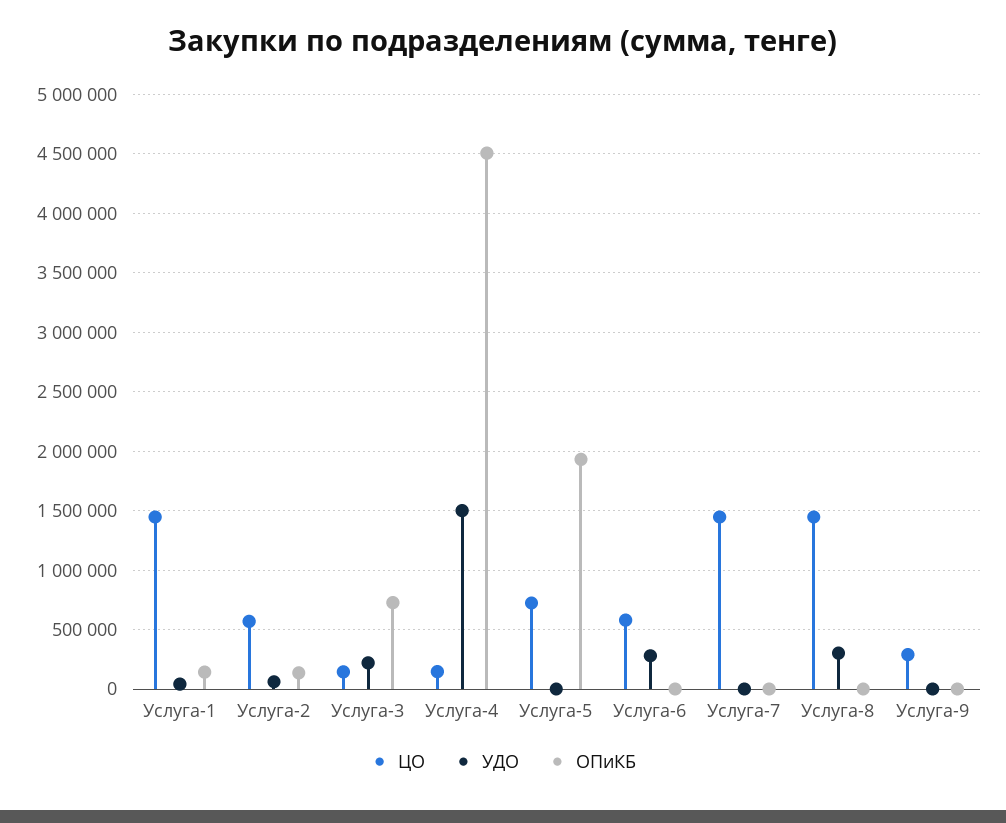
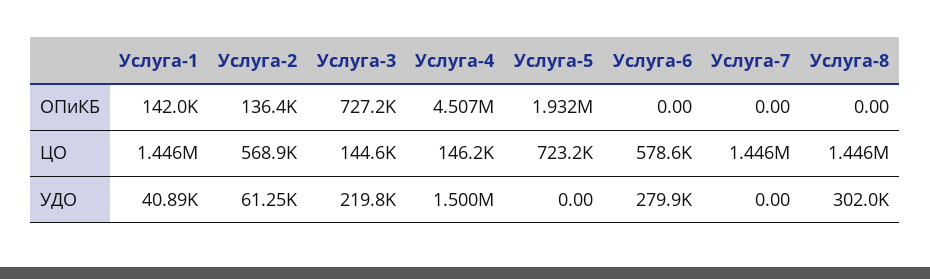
  {
    "ЦО": {
      "Услуга-1": 1446000,
      "Услуга-2": 568900,
      "Услуга-3": 144600,
      "Услуга-4": 146200,
      "Услуга-5": 723200,
      "Услуга-6": 578600,
      "Услуга-7": 1446000,
-     "Услуга-8": 1446000,
+     "Услуга-8": 1446000
-     "Услуга-9": 300000
    },
    "УДО": {
      "Услуга-1": 40890,
      "Услуга-2": 61250,
      "Услуга-3": 219800,
      "Услуга-4": 1500000,
      "Услуга-5": 0,
      "Услуга-6": 279900,
      "Услуга-7": 0,
-     "Услуга-8": 302000,
+     "Услуга-8": 302000
-     "Услуга-9": 0
    },
    "ОПиКБ": {
      "Услуга-1": 142000,
      "Услуга-2": 136400,
      "Услуга-3": 727200,
      "Услуга-4": 4507000,
      "Услуга-5": 1932000,
      "Услуга-6": 0,
      "Услуга-7": 0,
-     "Услуга-8": 0,
+     "Услуга-8": 0
-     "Услуга-9": 0
    }
  }

